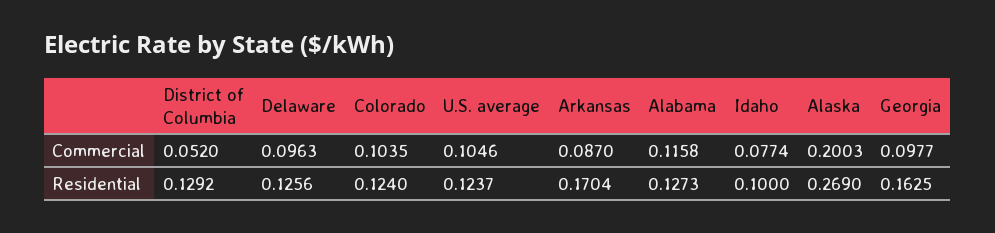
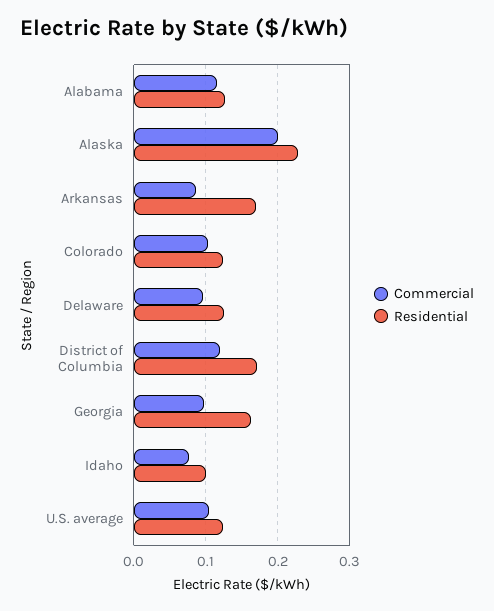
  {
    "Commercial": {
-     "District of Columbia": 0.052,
+     "District of Columbia": 0.12,
      "Delaware": 0.0963,
      "Colorado": 0.1035,
      "U.S. average": 0.1046,
      "Arkansas": 0.087,
      "Alabama": 0.1158,
      "Idaho": 0.0774,
      "Alaska": 0.2003,
      "Georgia": 0.0977
    },
    "Residential": {
-     "District of Columbia": 0.1292,
+     "District of Columbia": 0.17,
      "Delaware": 0.1256,
      "Colorado": 0.124,
      "U.S. average": 0.1237,
      "Arkansas": 0.1704,
      "Alabama": 0.1273,
      "Idaho": 0.1,
-     "Alaska": 0.269,
+     "Alaska": 0.23,
      "Georgia": 0.1625
    }
  }

